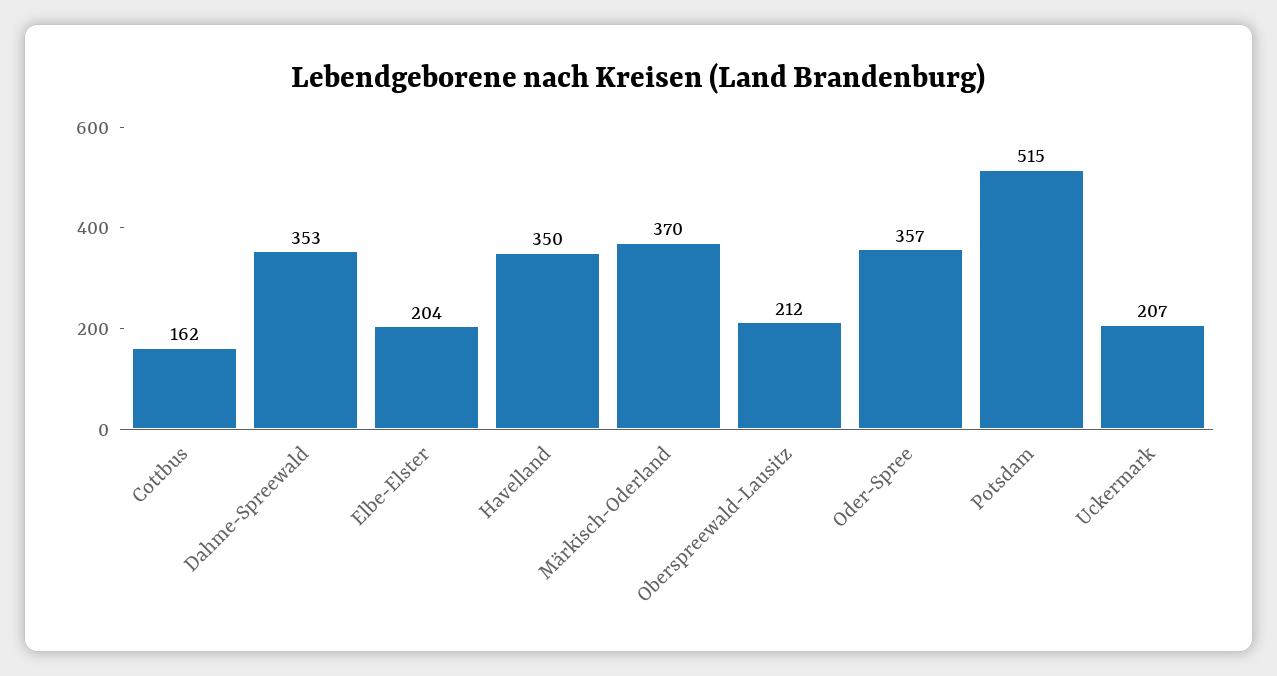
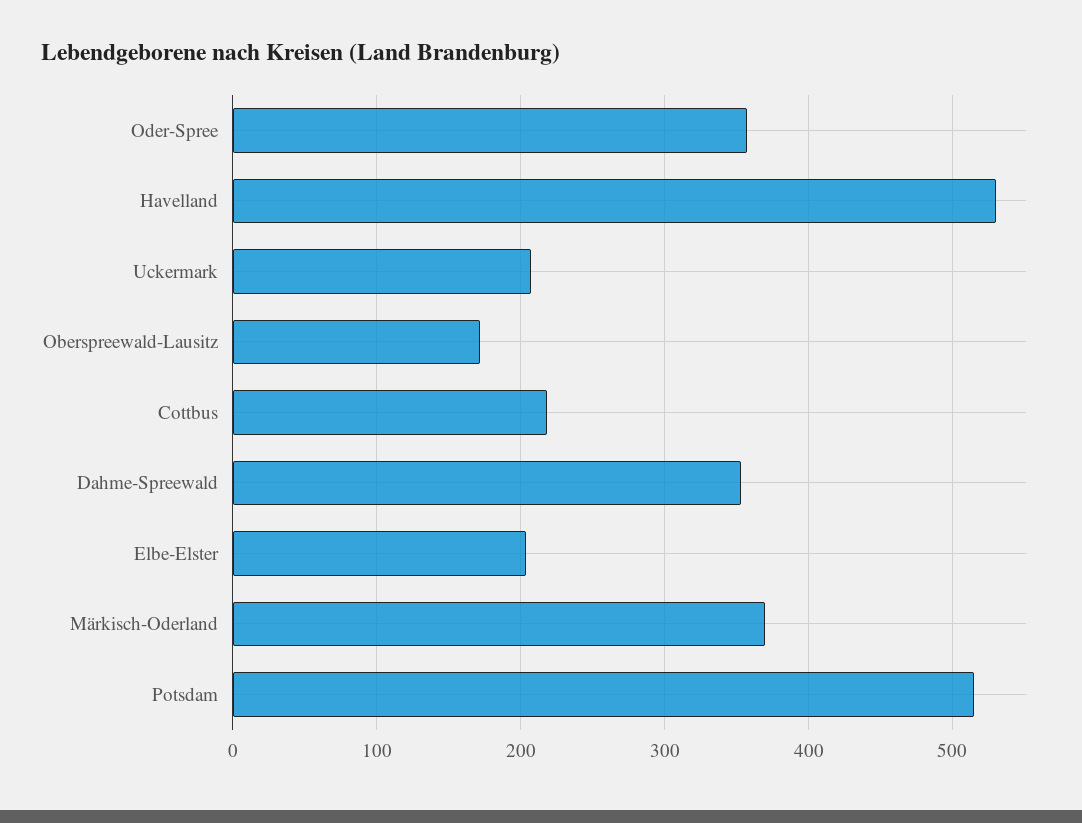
  {
-   "Cottbus": 162,
+   "Cottbus": 220,
    "Dahme-Spreewald": 353,
    "Elbe-Elster": 204,
-   "Havelland": 350,
+   "Havelland": 530,
    "Märkisch-Oderland": 370,
-   "Oberspreewald-Lausitz": 212,
+   "Oberspreewald-Lausitz": 170,
    "Oder-Spree": 357,
    "Potsdam": 515,
    "Uckermark": 207
  }

